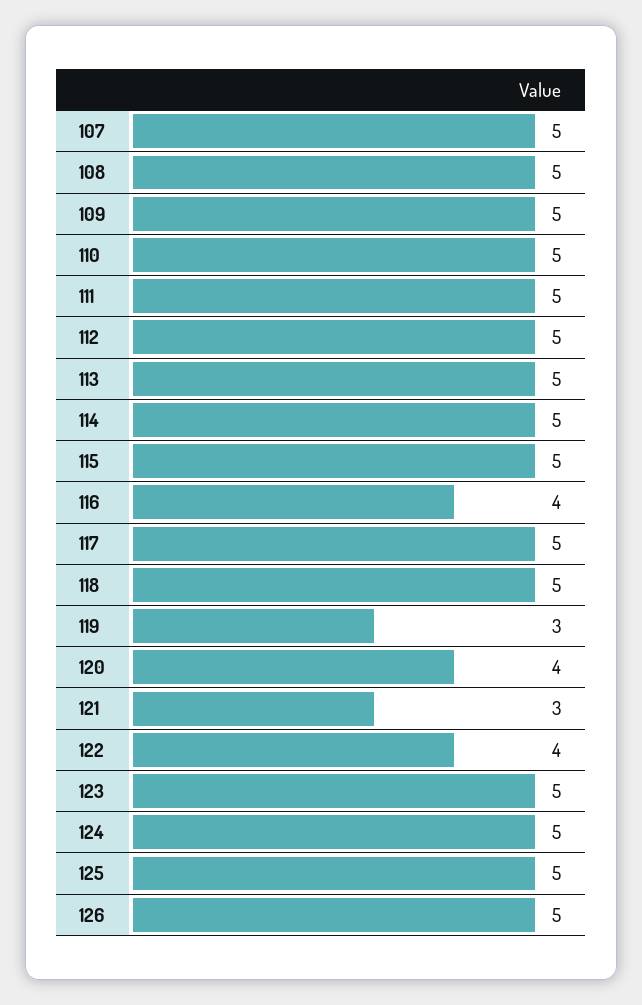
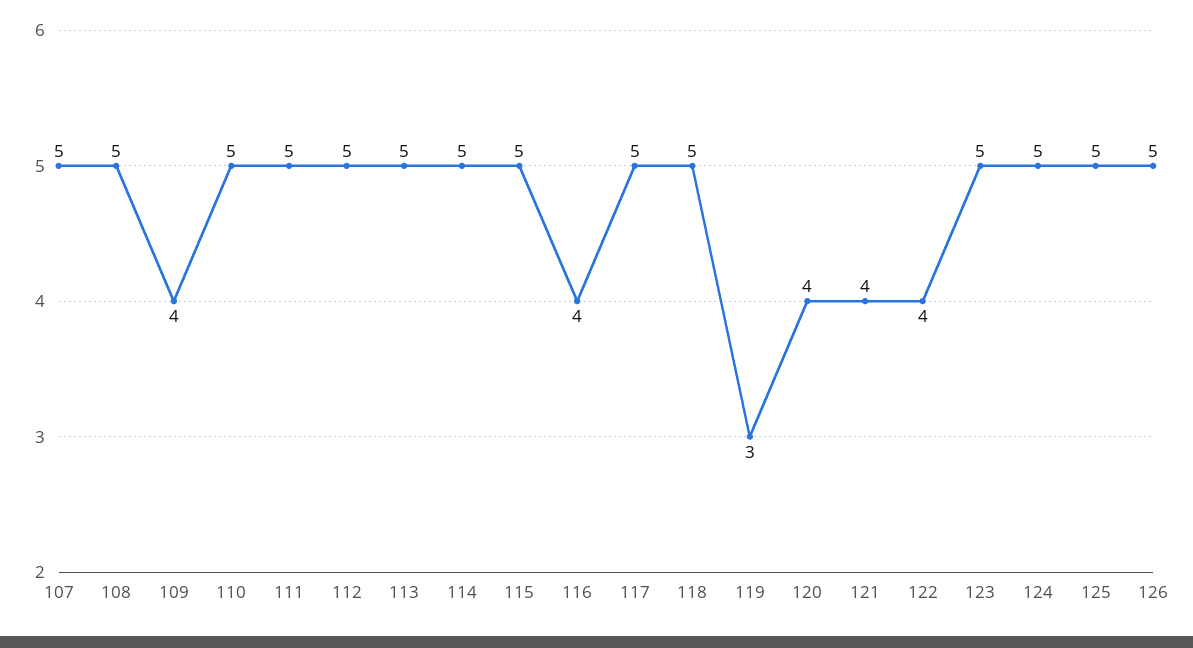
  {
    "107": 5,
    "108": 5,
-   "109": 5,
+   "109": 4,
    "110": 5,
    "111": 5,
    "112": 5,
    "113": 5,
    "114": 5,
    "115": 5,
    "116": 4,
    "117": 5,
    "118": 5,
    "119": 3,
    "120": 4,
-   "121": 3,
+   "121": 4,
    "122": 4,
    "123": 5,
    "124": 5,
    "125": 5,
    "126": 5
  }

